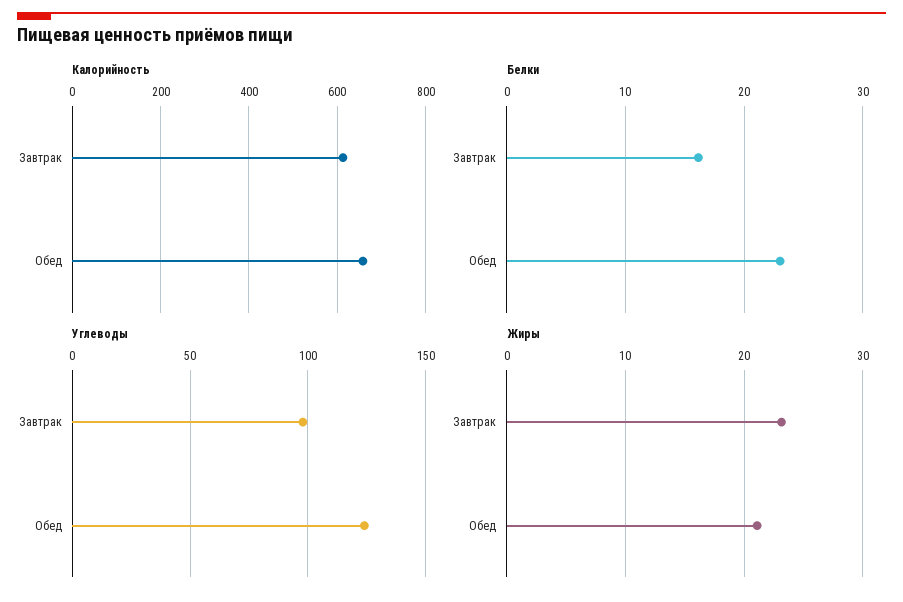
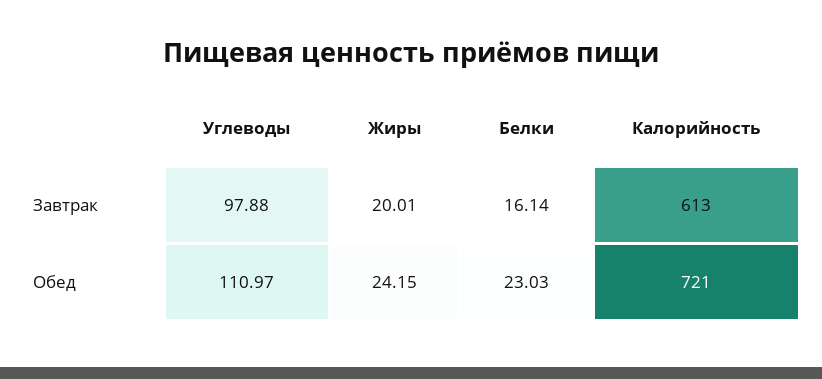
  {
    "Калорийность": {
      "Завтрак": 613,
-     "Обед": 660
+     "Обед": 721
    },
    "Белки": {
      "Завтрак": 16.14,
      "Обед": 23.03
    },
    "Углеводы": {
      "Завтрак": 97.88,
-     "Обед": 125
+     "Обед": 110.97
    },
    "Жиры": {
-     "Завтрак": 23,
+     "Завтрак": 20.01,
-     "Обед": 21
+     "Обед": 24.15
    }
  }

